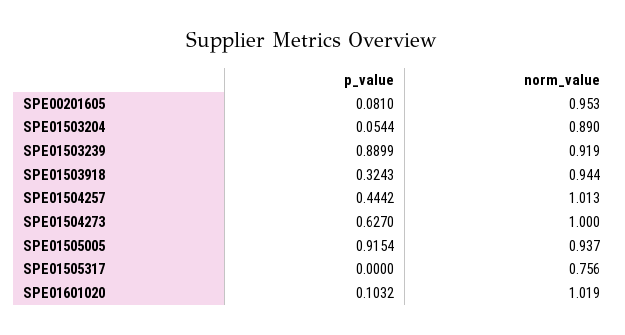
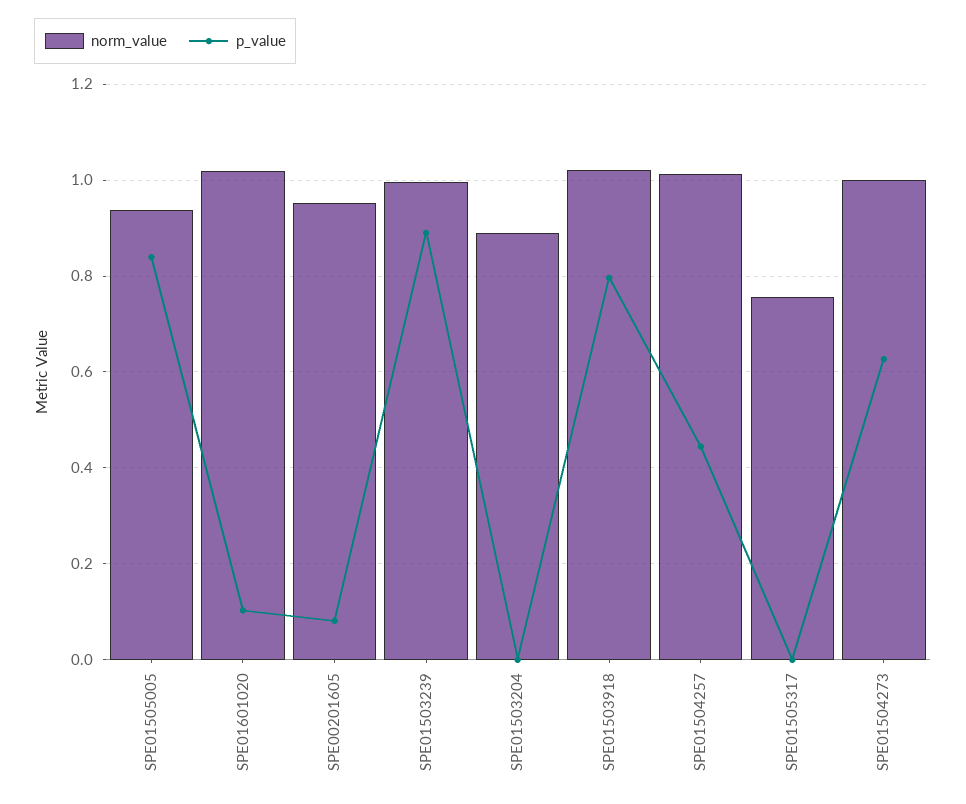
  {
    "p_value": {
      "SPE00201605": 0.081,
-     "SPE01503204": 0.0544,
+     "SPE01503204": 0,
      "SPE01503239": 0.8899,
-     "SPE01503918": 0.3243,
+     "SPE01503918": 0.8,
      "SPE01504257": 0.4442,
      "SPE01504273": 0.627,
-     "SPE01505005": 0.9154,
+     "SPE01505005": 0.84,
      "SPE01505317": 0,
      "SPE01601020": 0.1032
    },
    "norm_value": {
      "SPE00201605": 0.953,
      "SPE01503204": 0.89,
-     "SPE01503239": 0.919,
+     "SPE01503239": 1,
-     "SPE01503918": 0.944,
+     "SPE01503918": 1.02,
      "SPE01504257": 1.013,
      "SPE01504273": 1,
      "SPE01505005": 0.937,
      "SPE01505317": 0.756,
      "SPE01601020": 1.019
    }
  }

